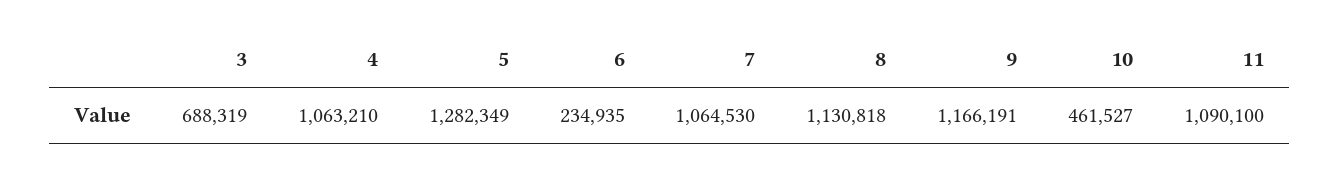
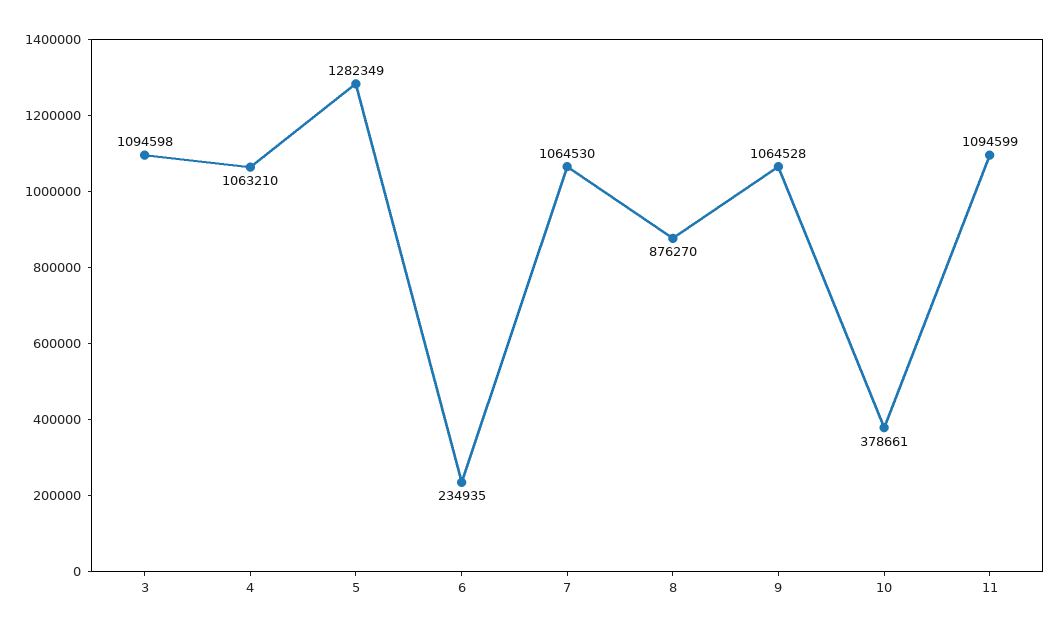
  {
-   "3": 688319,
+   "3": 1094598,
    "4": 1063210,
    "5": 1282349,
    "6": 234935,
    "7": 1064530,
-   "8": 1130818,
+   "8": 876270,
-   "9": 1166191,
+   "9": 1064528,
-   "10": 461527,
+   "10": 378661,
-   "11": 1090100
+   "11": 1094599
  }

